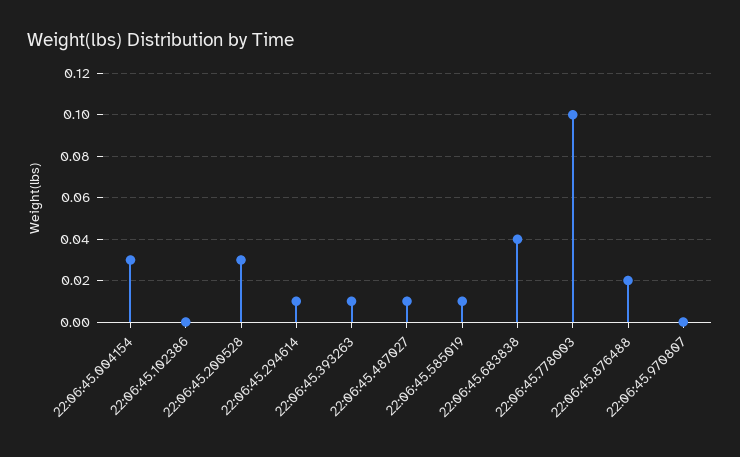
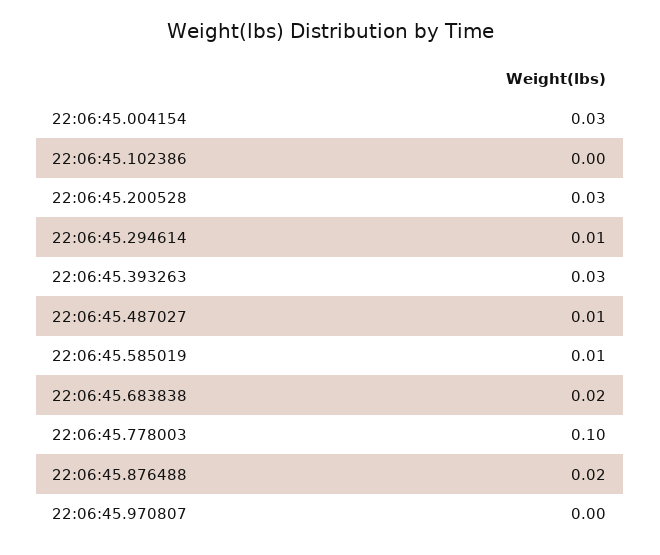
  {
    "22:06:45.004154": 0.03,
    "22:06:45.102386": 0,
    "22:06:45.200528": 0.03,
    "22:06:45.294614": 0.01,
-   "22:06:45.393263": 0.01,
+   "22:06:45.393263": 0.03,
    "22:06:45.487027": 0.01,
    "22:06:45.585019": 0.01,
-   "22:06:45.683838": 0.04,
+   "22:06:45.683838": 0.02,
    "22:06:45.778003": 0.1,
    "22:06:45.876488": 0.02,
    "22:06:45.970807": 0
  }

